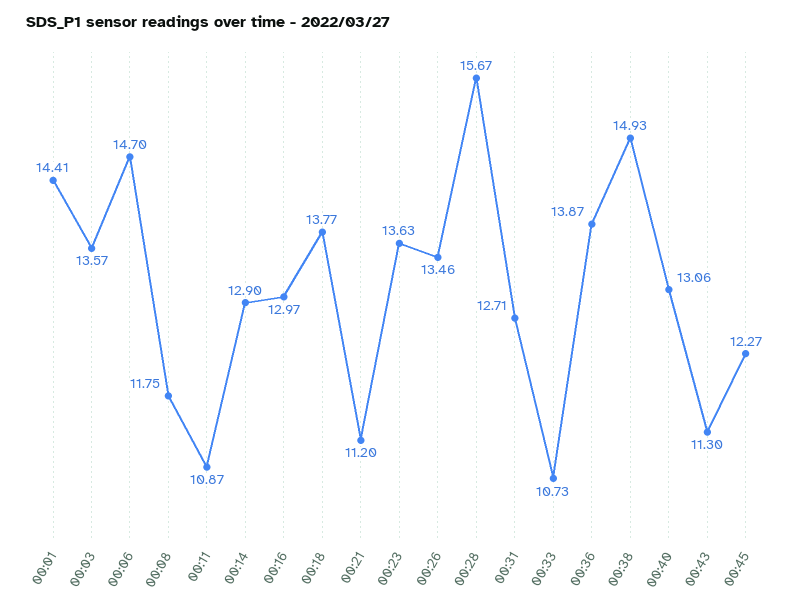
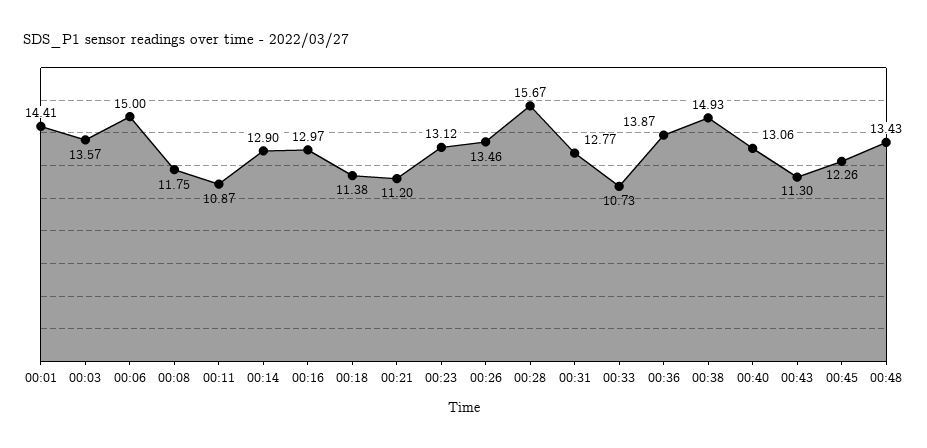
  {
    "00:01": 14.41,
    "00:03": 13.57,
-   "00:06": 14.7,
+   "00:06": 15,
    "00:08": 11.75,
    "00:11": 10.87,
    "00:14": 12.9,
    "00:16": 12.97,
-   "00:18": 13.77,
+   "00:18": 11.38,
    "00:21": 11.2,
-   "00:23": 13.63,
+   "00:23": 13.12,
    "00:26": 13.46,
    "00:28": 15.67,
-   "00:31": 12.71,
+   "00:31": 12.77,
    "00:33": 10.73,
    "00:36": 13.87,
    "00:38": 14.93,
    "00:40": 13.06,
    "00:43": 11.3,
-   "00:45": 12.27
+   "00:45": 12.26,
+   "00:48": 13.43
  }

